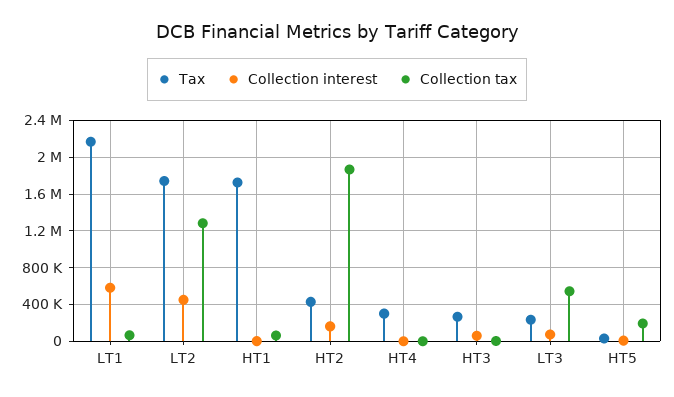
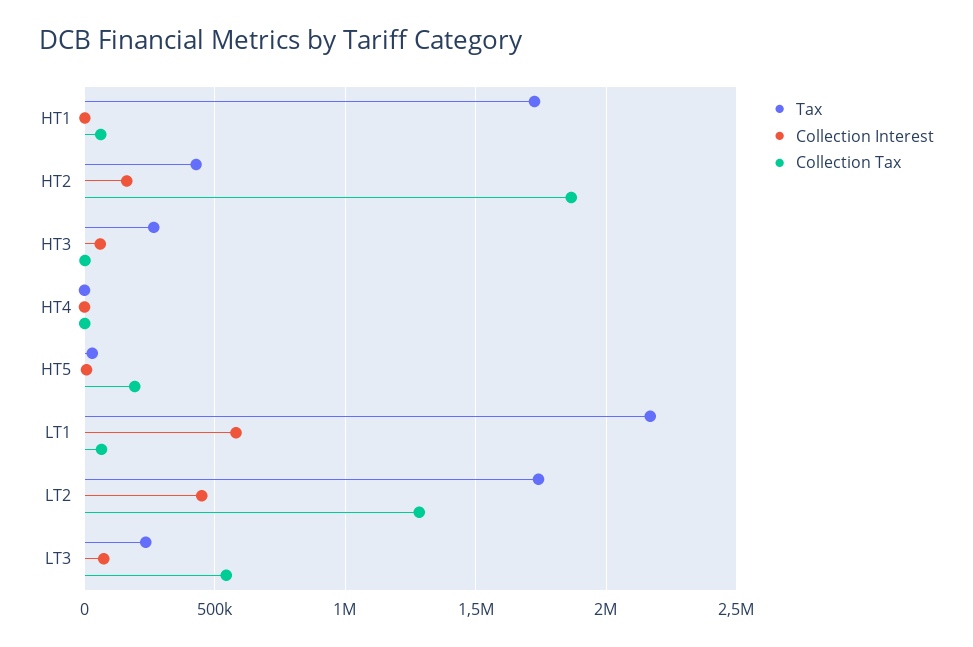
  {
    "Tax": {
      "LT1": 2150000,
      "LT2": 1750000,
      "HT1": 1750000,
      "HT2": 450000,
-     "HT4": 300000,
+     "HT4": 0,
      "HT3": 250000,
      "LT3": 250000,
      "HT5": 50000
    },
    "Collection interest": {
      "LT1": 600000,
      "LT2": 450000,
      "HT1": 0,
      "HT2": 150000,
      "HT4": 0,
      "HT3": 50000,
      "LT3": 50000,
      "HT5": 0
    },
    "Collection tax": {
      "LT1": 50000,
      "LT2": 1300000,
      "HT1": 50000,
      "HT2": 1850000,
      "HT4": 0,
      "HT3": 0,
      "LT3": 550000,
      "HT5": 200000
    }
  }

